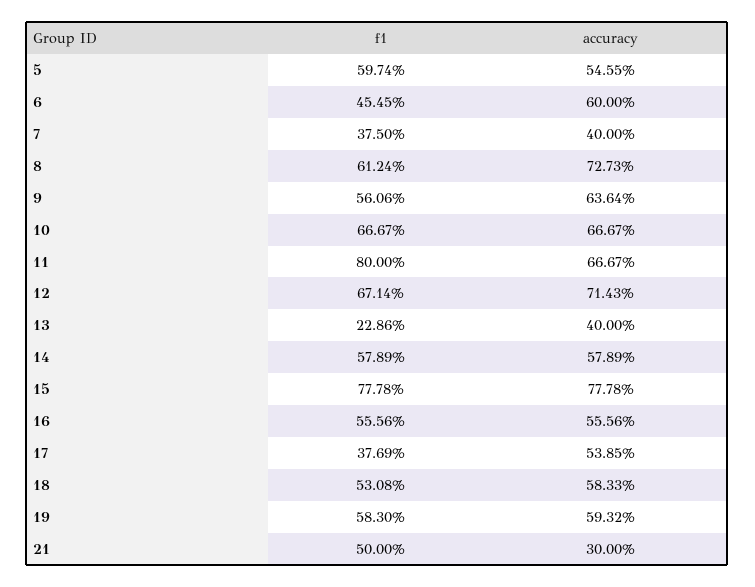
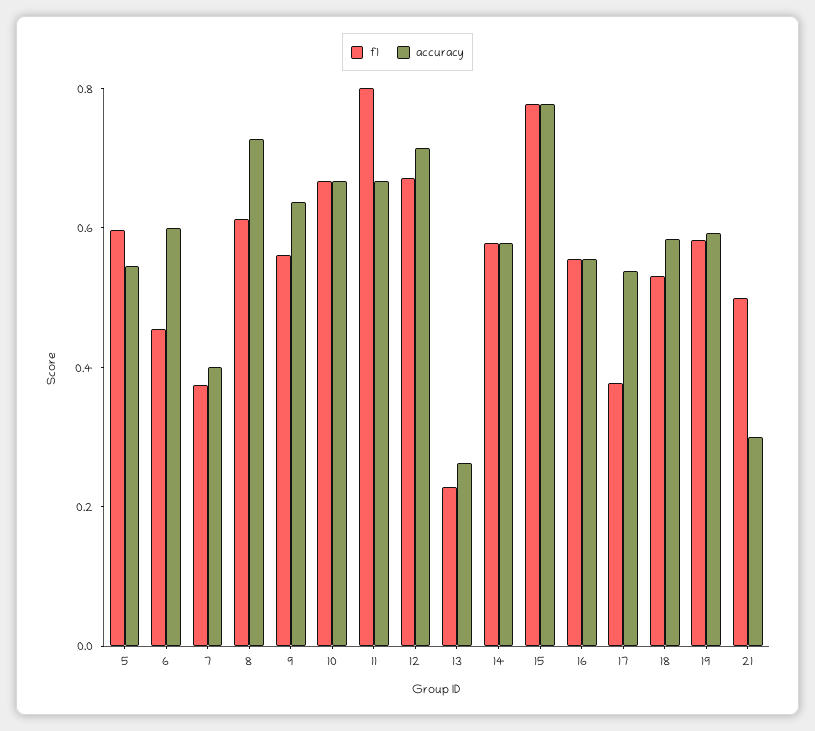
  {
    "f1": {
      "5": 0.5974,
      "6": 0.4545,
      "7": 0.375,
      "8": 0.6124,
      "9": 0.5606,
      "10": 0.6667,
      "11": 0.8,
      "12": 0.6714,
      "13": 0.2286,
      "14": 0.5789,
      "15": 0.7778,
      "16": 0.5556,
      "17": 0.3769,
      "18": 0.5308,
      "19": 0.583,
      "21": 0.5
    },
    "accuracy": {
      "5": 0.5455,
      "6": 0.6,
      "7": 0.4,
      "8": 0.7273,
      "9": 0.6364,
      "10": 0.6667,
      "11": 0.6667,
      "12": 0.7143,
-     "13": 0.4,
+     "13": 0.25,
      "14": 0.5789,
      "15": 0.7778,
      "16": 0.5556,
      "17": 0.5385,
      "18": 0.5833,
      "19": 0.5932,
      "21": 0.3
    }
  }

